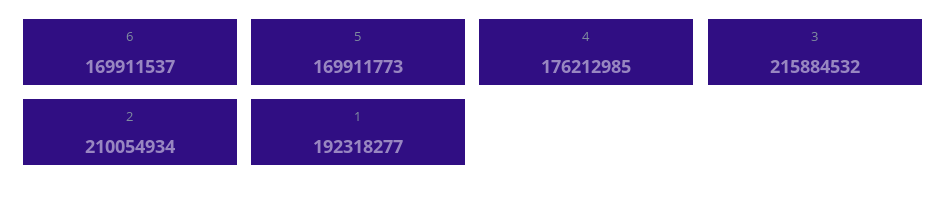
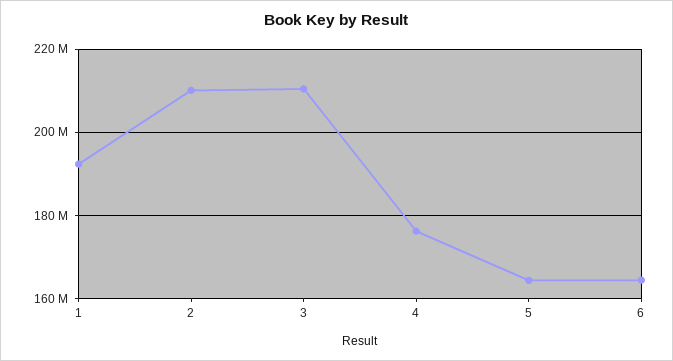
  {
-   "6": 169911537,
+   "6": 164000000,
-   "5": 169911773,
+   "5": 164000000,
    "4": 176212985,
-   "3": 215884532,
+   "3": 210000000,
    "2": 210054934,
    "1": 192318277
  }

